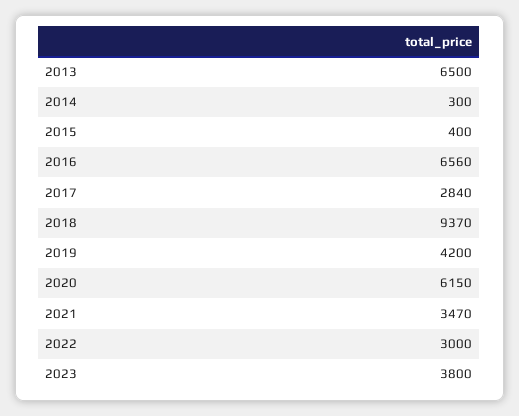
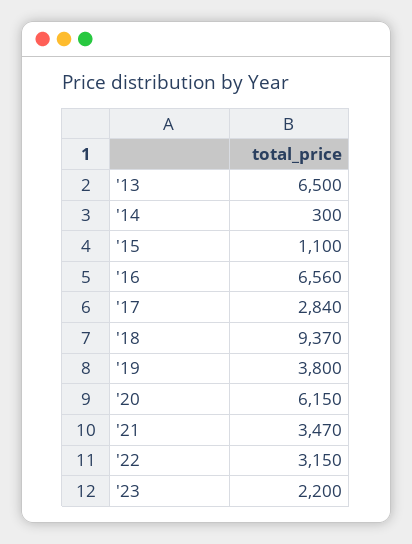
  {
    "2013": 6500,
    "2014": 300,
-   "2015": 400,
+   "2015": 1100,
    "2016": 6560,
    "2017": 2840,
    "2018": 9370,
-   "2019": 4200,
+   "2019": 3800,
    "2020": 6150,
    "2021": 3470,
-   "2022": 3000,
+   "2022": 3150,
-   "2023": 3800
+   "2023": 2200
  }

